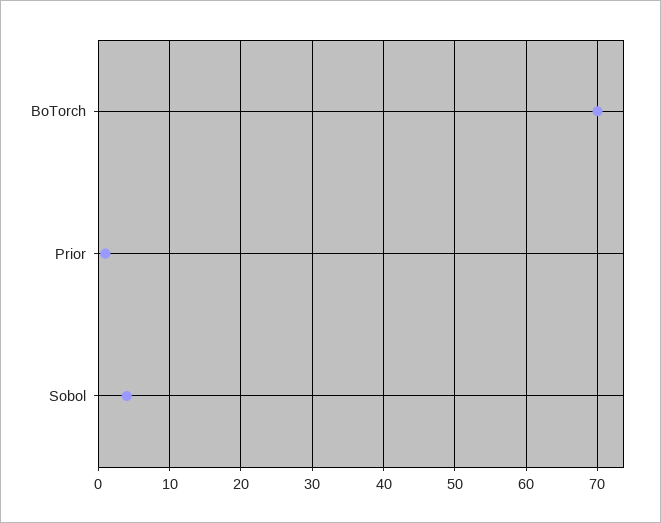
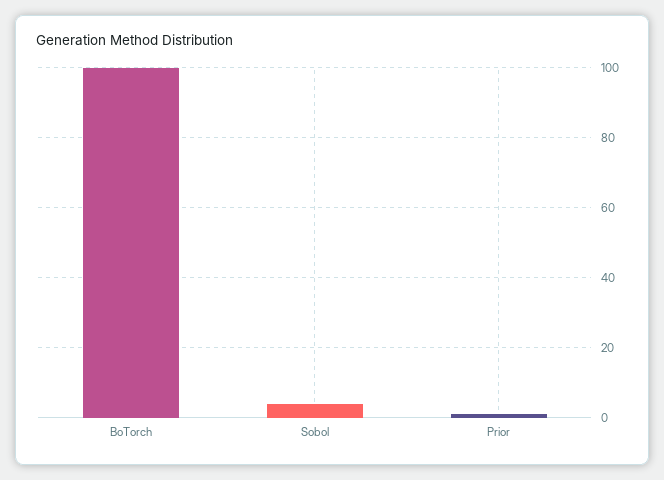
  {
-   "BoTorch": 70,
+   "BoTorch": 100,
    "Prior": 1,
    "Sobol": 4
  }

